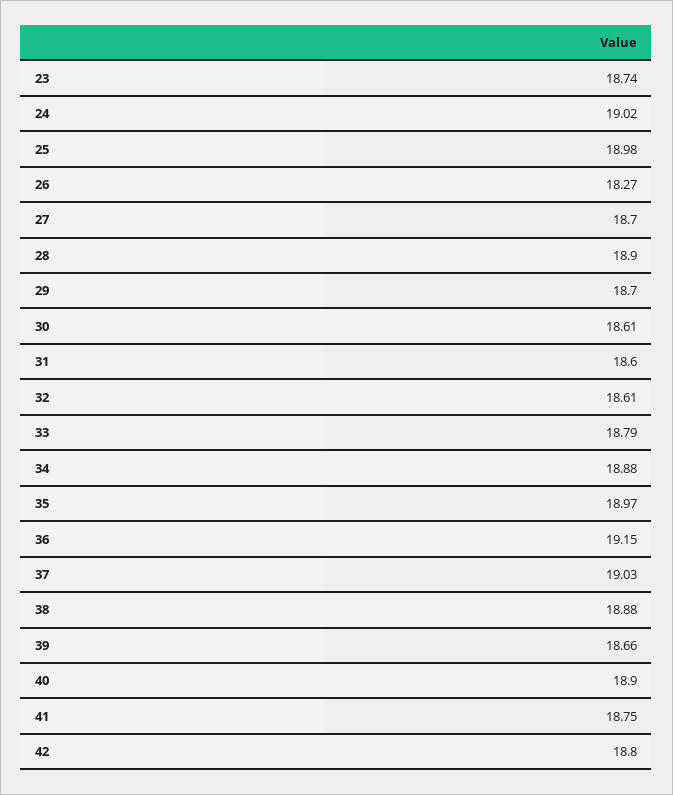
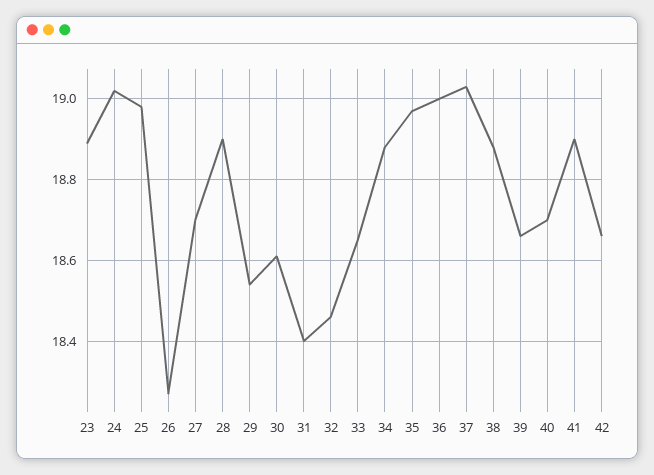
  {
-   "23": 18.74,
+   "23": 18.9,
    "24": 19.02,
    "25": 18.98,
    "26": 18.27,
    "27": 18.7,
    "28": 18.9,
-   "29": 18.7,
+   "29": 18.55,
    "30": 18.61,
-   "31": 18.6,
+   "31": 18.4,
-   "32": 18.61,
+   "32": 18.45,
-   "33": 18.79,
+   "33": 18.65,
    "34": 18.88,
    "35": 18.97,
-   "36": 19.15,
+   "36": 19,
    "37": 19.03,
    "38": 18.88,
    "39": 18.66,
-   "40": 18.9,
+   "40": 18.7,
-   "41": 18.75,
+   "41": 18.9,
-   "42": 18.8
+   "42": 18.65
  }

